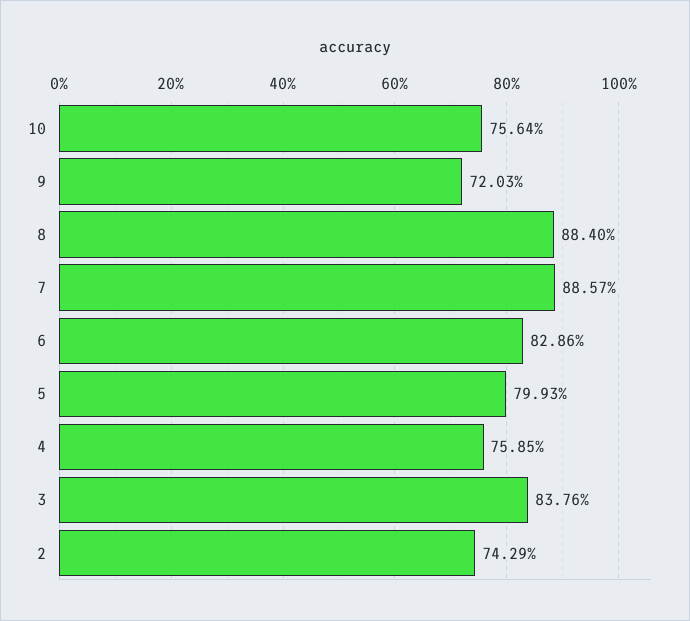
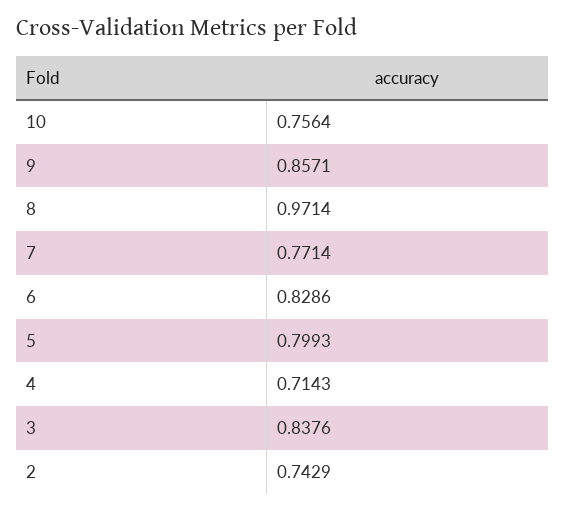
  {
    "10": 0.7564,
-   "9": 0.7203,
+   "9": 0.8571,
-   "8": 0.884,
+   "8": 0.9714,
-   "7": 0.8857,
+   "7": 0.7714,
    "6": 0.8286,
    "5": 0.7993,
-   "4": 0.7585,
+   "4": 0.7143,
    "3": 0.8376,
    "2": 0.7429
  }

